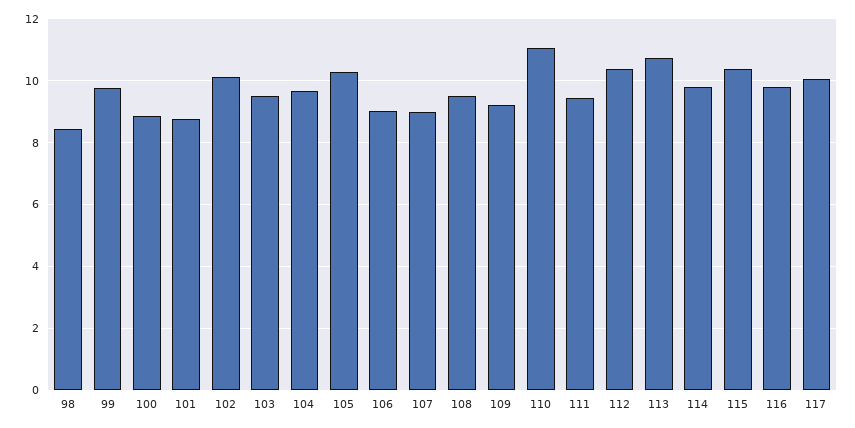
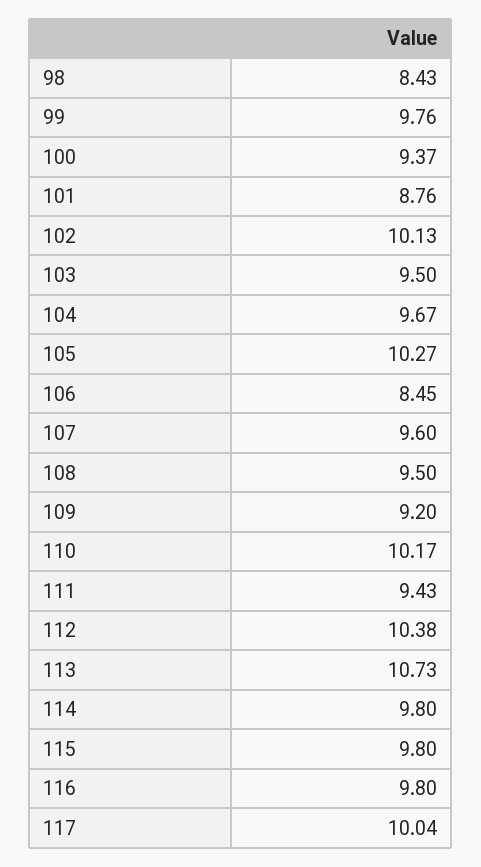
  {
    "98": 8.43,
    "99": 9.76,
-   "100": 8.8,
+   "100": 9.37,
    "101": 8.76,
    "102": 10.13,
    "103": 9.5,
    "104": 9.67,
    "105": 10.27,
-   "106": 9,
+   "106": 8.45,
-   "107": 9,
+   "107": 9.6,
    "108": 9.5,
    "109": 9.2,
-   "110": 11,
+   "110": 10.17,
    "111": 9.43,
    "112": 10.38,
    "113": 10.73,
    "114": 9.8,
-   "115": 10.4,
+   "115": 9.8,
    "116": 9.8,
    "117": 10.04
  }

